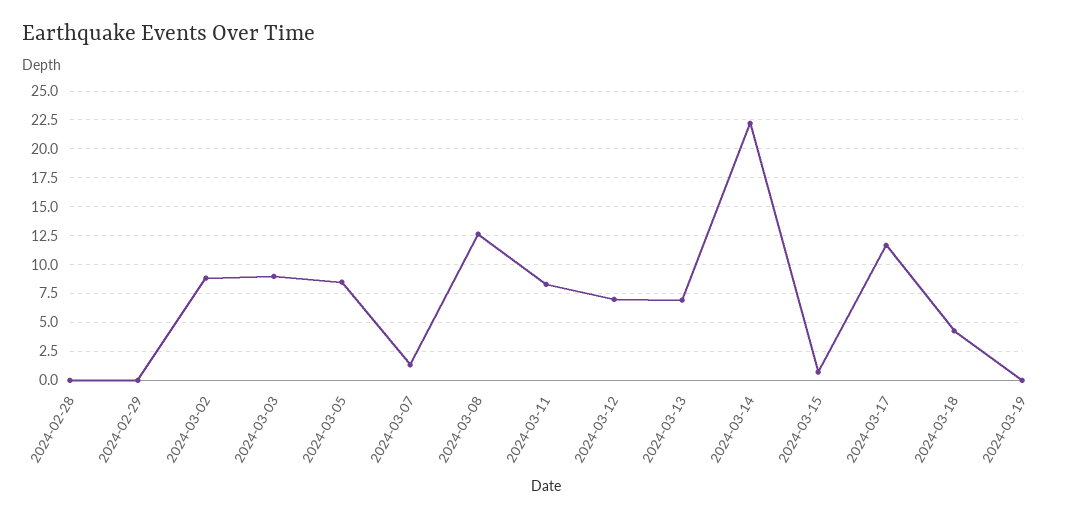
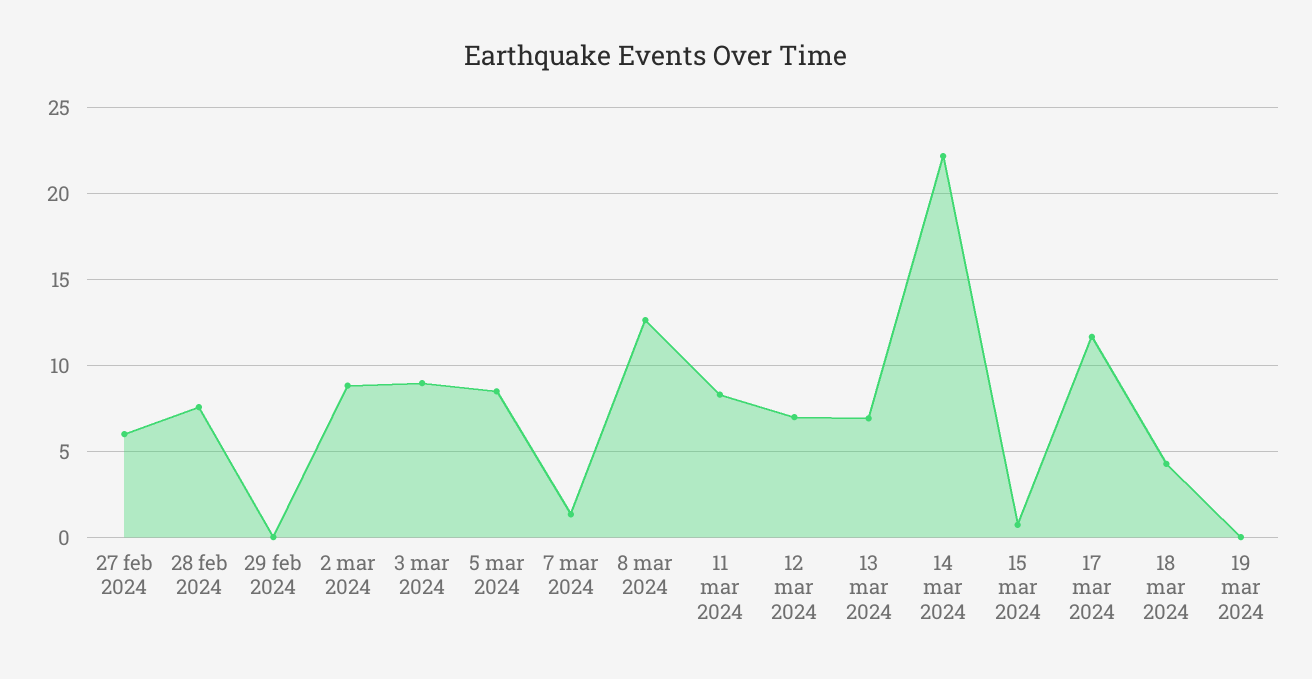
  {
-   "2024-02-28": 0,
+   "2024-02-28": 7.5,
    "2024-02-29": 0,
    "2024-03-02": 9,
    "2024-03-03": 9,
    "2024-03-05": 8.5,
    "2024-03-07": 1.5,
    "2024-03-08": 12.5,
    "2024-03-11": 8.5,
    "2024-03-12": 7,
    "2024-03-13": 7,
    "2024-03-14": 22,
    "2024-03-15": 0.5,
    "2024-03-17": 11.5,
    "2024-03-18": 4.5,
-   "2024-03-19": 0
+   "2024-03-19": 0,
+   "27 feb 2024": 6
  }

